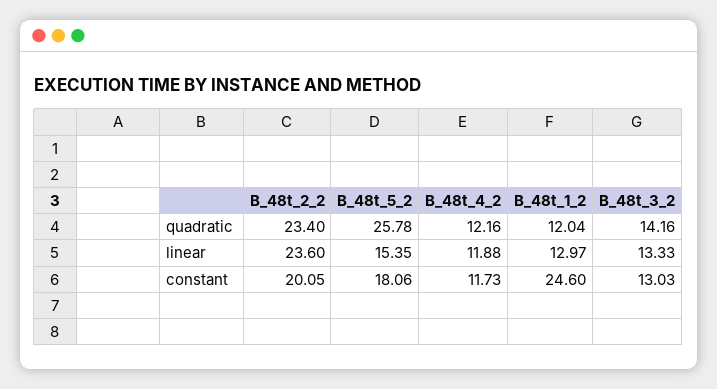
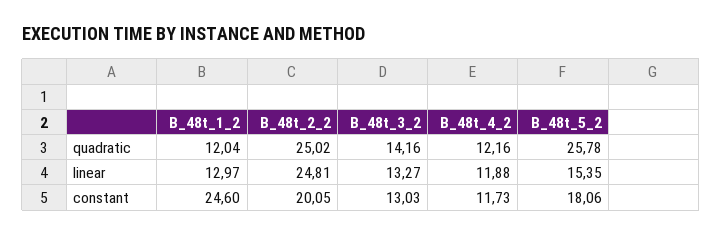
  {
    "B_48t_2_2": {
-     "quadratic": 23.4,
+     "quadratic": 25.02,
-     "linear": 23.6,
+     "linear": 24.81,
      "constant": 20.05
    },
    "B_48t_5_2": {
      "quadratic": 25.78,
      "linear": 15.35,
      "constant": 18.06
    },
    "B_48t_4_2": {
      "quadratic": 12.16,
      "linear": 11.88,
      "constant": 11.73
    },
    "B_48t_1_2": {
      "quadratic": 12.04,
      "linear": 12.97,
      "constant": 24.6
    },
    "B_48t_3_2": {
      "quadratic": 14.16,
-     "linear": 13.33,
+     "linear": 13.27,
      "constant": 13.03
    }
  }

